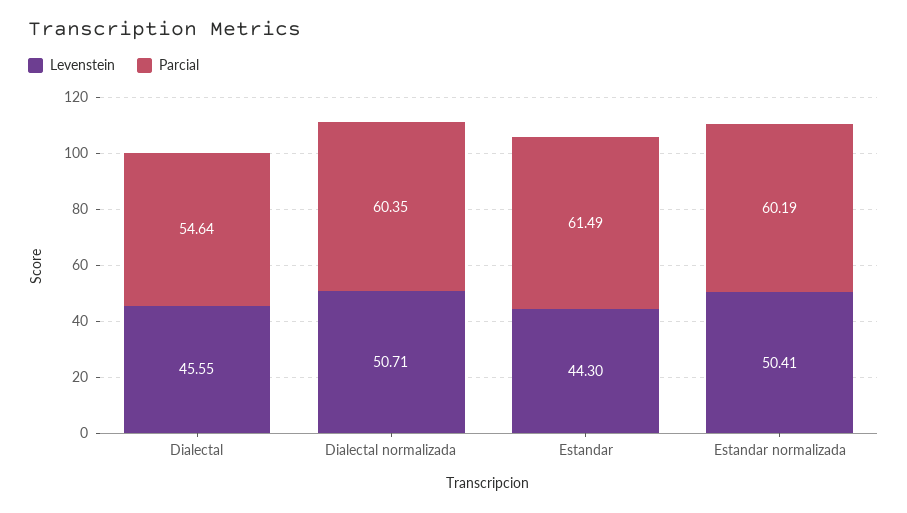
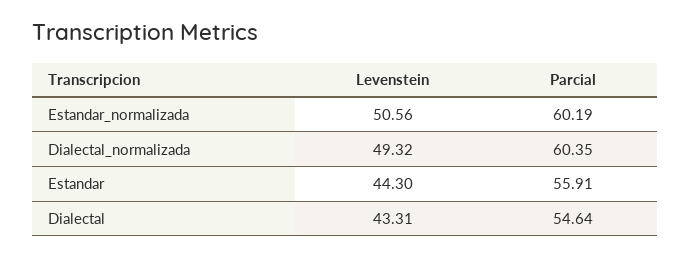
  {
    "Levenstein": {
-     "Dialectal": 45.55,
+     "Dialectal": 43.31,
-     "Dialectal normalizada": 50.71,
+     "Dialectal normalizada": 49.32,
      "Estandar": 44.3,
-     "Estandar normalizada": 50.41
+     "Estandar normalizada": 50.56
    },
    "Parcial": {
      "Dialectal": 54.64,
      "Dialectal normalizada": 60.35,
-     "Estandar": 61.49,
+     "Estandar": 55.91,
      "Estandar normalizada": 60.19
    }
  }

